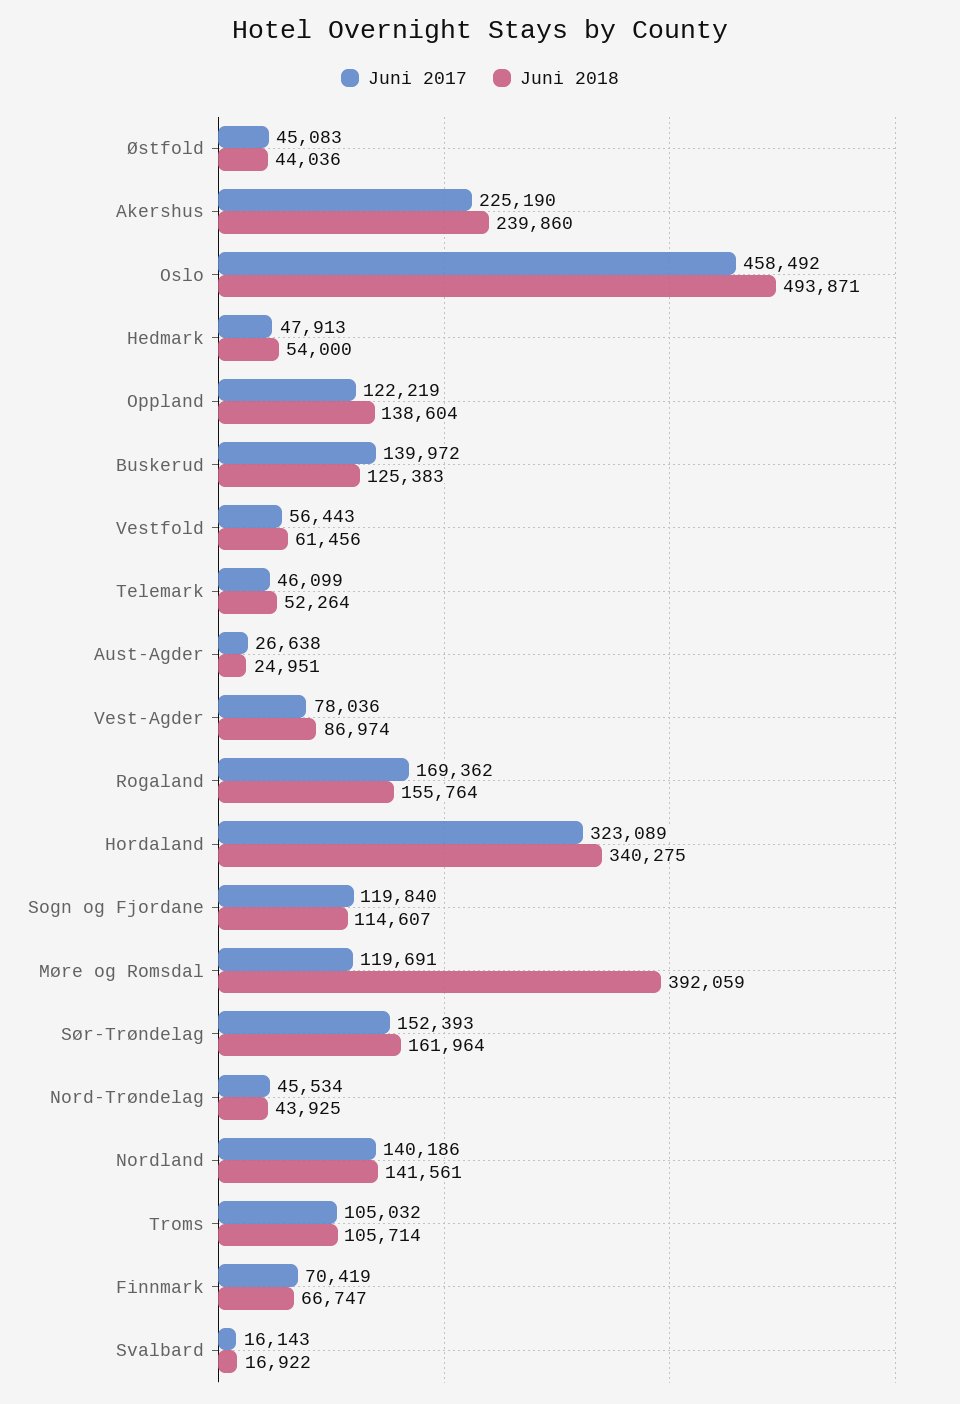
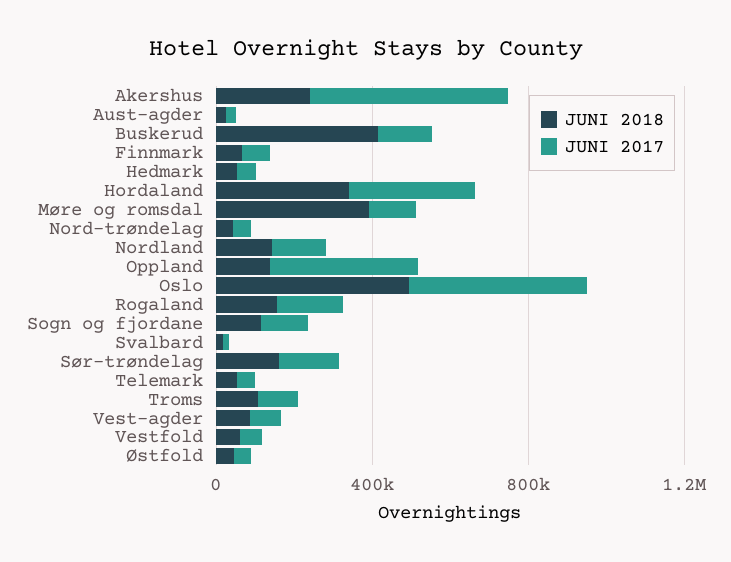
  {
    "Juni 2017": {
      "Østfold": 45083,
-     "Akershus": 225190,
+     "Akershus": 500000,
      "Oslo": 458492,
      "Hedmark": 47913,
-     "Oppland": 122219,
+     "Oppland": 400000,
      "Buskerud": 139972,
      "Vestfold": 56443,
      "Telemark": 46099,
      "Aust-Agder": 26638,
      "Vest-Agder": 78036,
      "Rogaland": 169362,
      "Hordaland": 323089,
      "Sogn og Fjordane": 119840,
      "Møre og Romsdal": 119691,
      "Sør-Trøndelag": 152393,
      "Nord-Trøndelag": 45534,
      "Nordland": 140186,
      "Troms": 105032,
      "Finnmark": 70419,
      "Svalbard": 16143
    },
    "Juni 2018": {
      "Østfold": 44036,
      "Akershus": 239860,
      "Oslo": 493871,
      "Hedmark": 54000,
      "Oppland": 138604,
-     "Buskerud": 125383,
+     "Buskerud": 400000,
      "Vestfold": 61456,
      "Telemark": 52264,
      "Aust-Agder": 24951,
      "Vest-Agder": 86974,
      "Rogaland": 155764,
      "Hordaland": 340275,
      "Sogn og Fjordane": 114607,
      "Møre og Romsdal": 392059,
      "Sør-Trøndelag": 161964,
      "Nord-Trøndelag": 43925,
      "Nordland": 141561,
      "Troms": 105714,
      "Finnmark": 66747,
      "Svalbard": 16922
    }
  }

